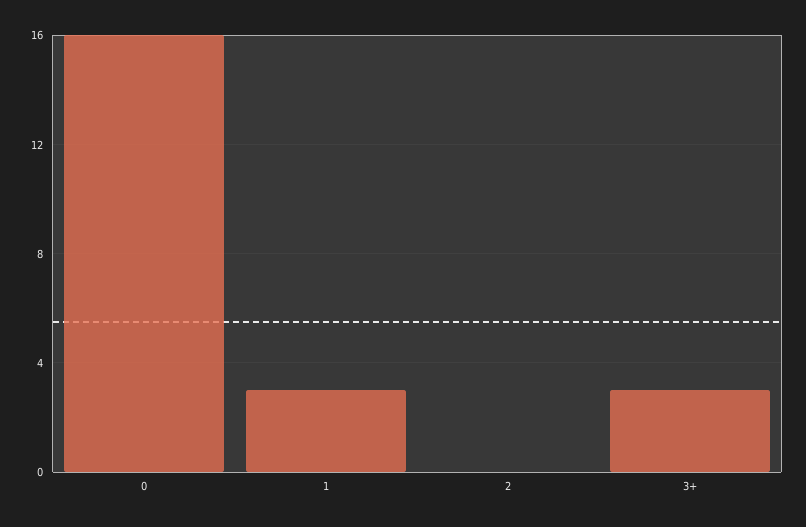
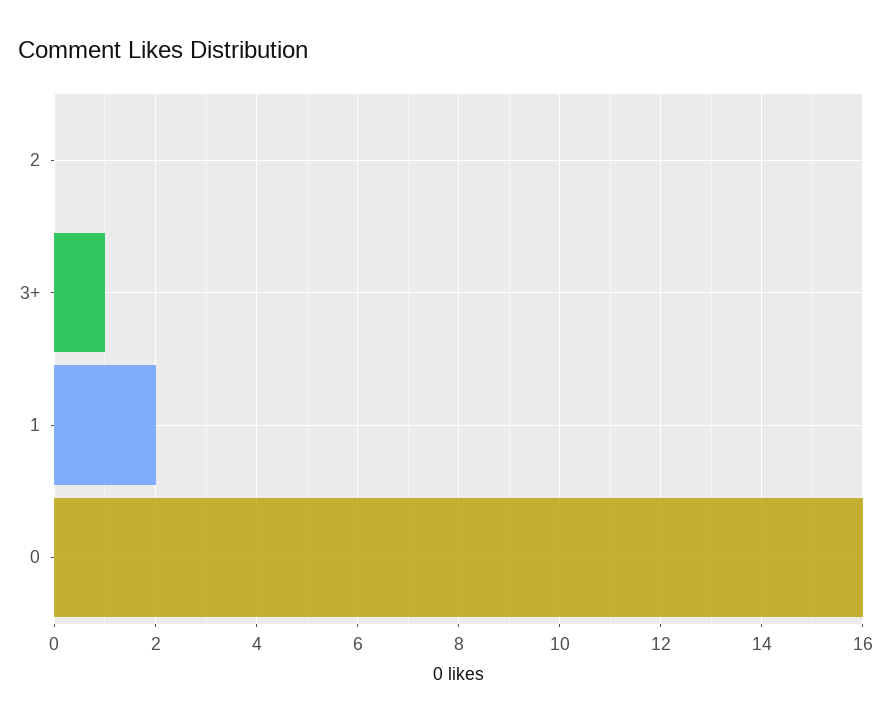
  {
    "0": 16,
-   "1": 3,
+   "1": 2,
    "2": 0,
-   "3+": 3
+   "3+": 1
  }

